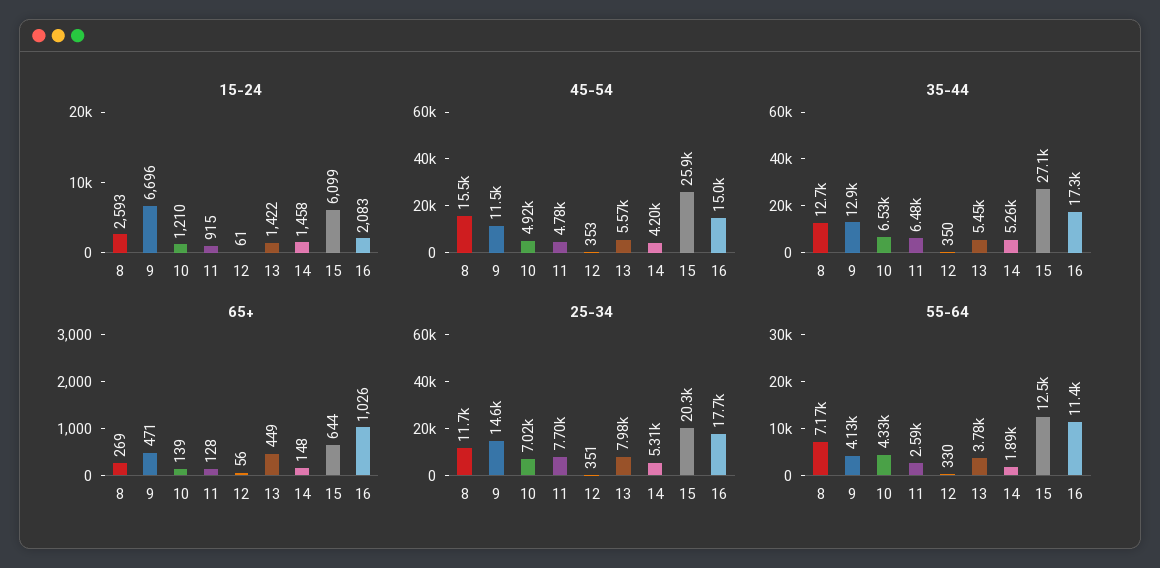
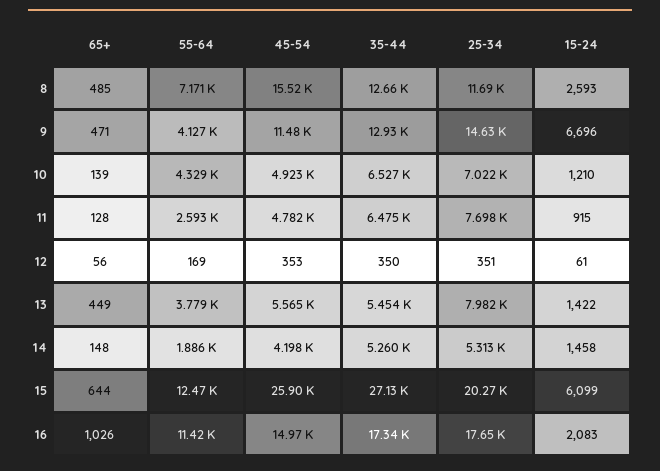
  {
    "15-24": {
      "8": 2593,
      "9": 6696,
      "10": 1210,
      "11": 915,
      "12": 61,
      "13": 1422,
      "14": 1458,
      "15": 6099,
      "16": 2083
    },
    "45-54": {
      "8": 15520,
      "9": 11480,
      "10": 4923,
      "11": 4782,
      "12": 353,
      "13": 5565,
      "14": 4198,
      "15": 25900,
      "16": 14970
    },
    "35-44": {
      "8": 12660,
      "9": 12930,
      "10": 6527,
      "11": 6475,
      "12": 350,
      "13": 5454,
      "14": 5260,
      "15": 27130,
      "16": 17340
    },
    "65+": {
-     "8": 269,
+     "8": 485,
      "9": 471,
      "10": 139,
      "11": 128,
      "12": 56,
      "13": 449,
      "14": 148,
      "15": 644,
      "16": 1026
    },
    "25-34": {
      "8": 11690,
      "9": 14630,
      "10": 7022,
      "11": 7698,
      "12": 351,
      "13": 7982,
      "14": 5313,
      "15": 20270,
      "16": 17650
    },
    "55-64": {
      "8": 7171,
      "9": 4127,
      "10": 4329,
      "11": 2593,
-     "12": 330,
+     "12": 169,
      "13": 3779,
      "14": 1886,
      "15": 12470,
      "16": 11420
    }
  }

